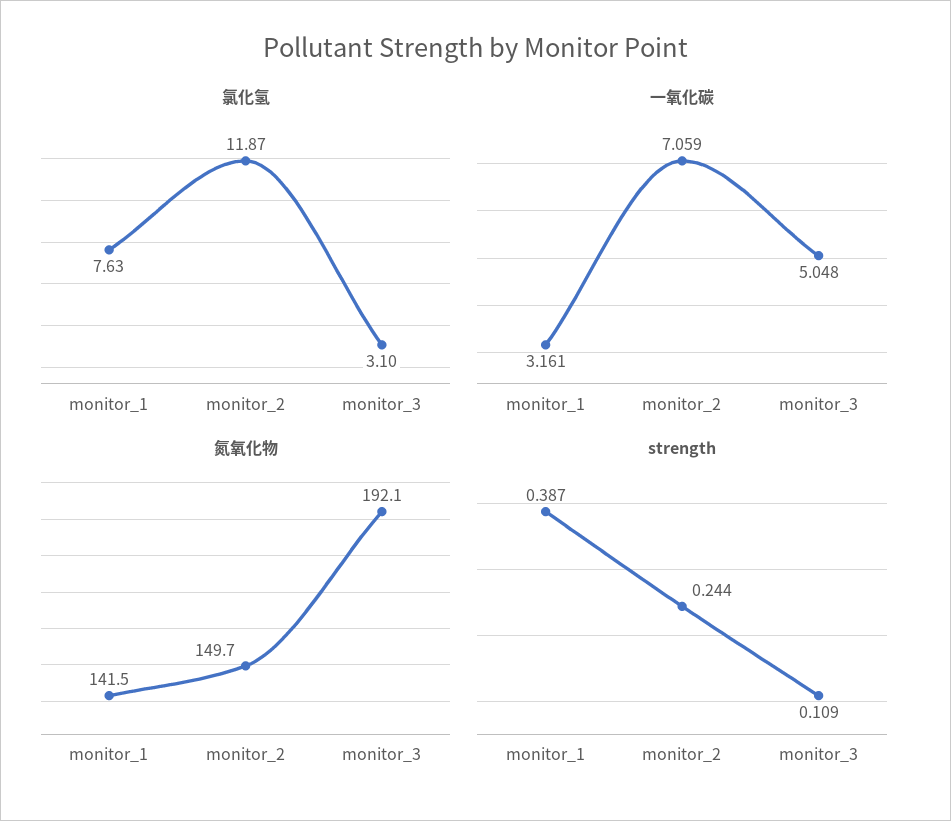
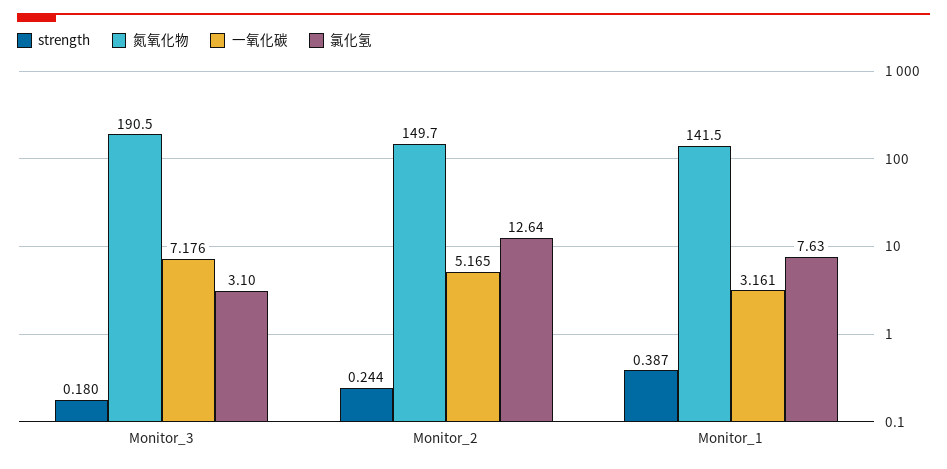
  {
    "氯化氢": {
      "monitor_1": 7.63,
-     "monitor_2": 11.87,
+     "monitor_2": 12.64,
      "monitor_3": 3.1
    },
    "一氧化碳": {
      "monitor_1": 3.161,
-     "monitor_2": 7.059,
+     "monitor_2": 5.165,
-     "monitor_3": 5.048
+     "monitor_3": 7.176
    },
    "氮氧化物": {
      "monitor_1": 141.5,
      "monitor_2": 149.7,
-     "monitor_3": 192.1
+     "monitor_3": 190.5
    },
    "strength": {
      "monitor_1": 0.387,
      "monitor_2": 0.244,
-     "monitor_3": 0.109
+     "monitor_3": 0.18
    }
  }

